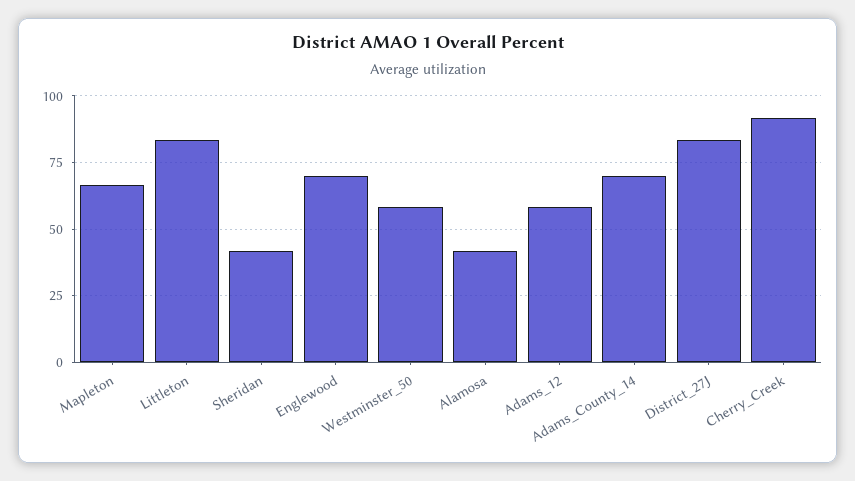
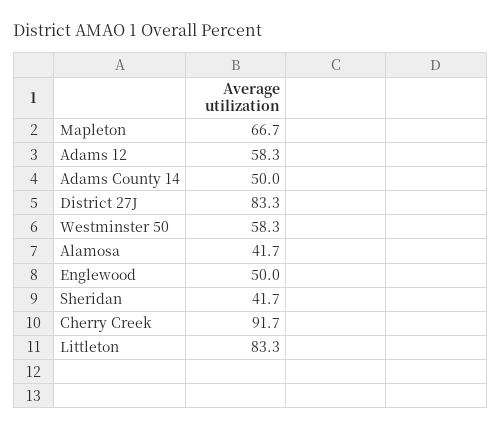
  {
    "Mapleton": 66.7,
    "Littleton": 83.3,
    "Sheridan": 41.7,
-   "Englewood": 70,
+   "Englewood": 50,
    "Westminster_50": 58.3,
    "Alamosa": 41.7,
    "Adams_12": 58.3,
-   "Adams_County_14": 70,
+   "Adams_County_14": 50,
    "District_27J": 83.3,
    "Cherry_Creek": 91.7
  }

